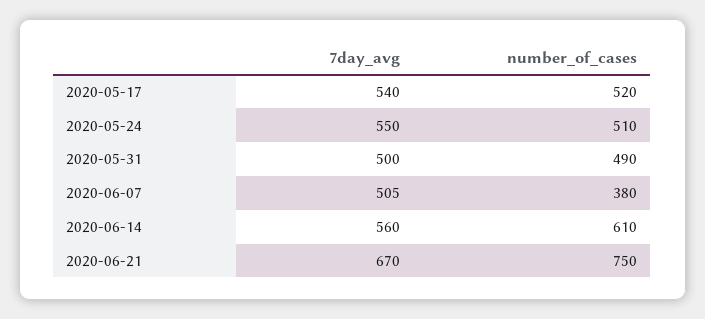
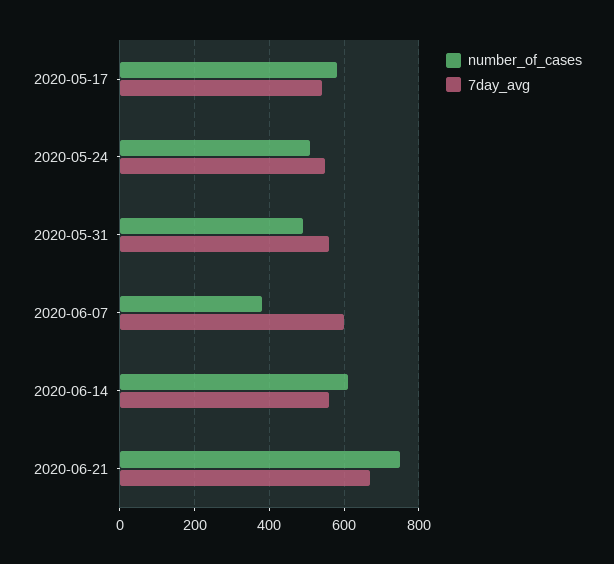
  {
    "7day_avg": {
      "2020-05-17": 540,
      "2020-05-24": 550,
-     "2020-05-31": 500,
+     "2020-05-31": 560,
-     "2020-06-07": 505,
+     "2020-06-07": 600,
      "2020-06-14": 560,
      "2020-06-21": 670
    },
    "number_of_cases": {
-     "2020-05-17": 520,
+     "2020-05-17": 580,
      "2020-05-24": 510,
      "2020-05-31": 490,
      "2020-06-07": 380,
      "2020-06-14": 610,
      "2020-06-21": 750
    }
  }

